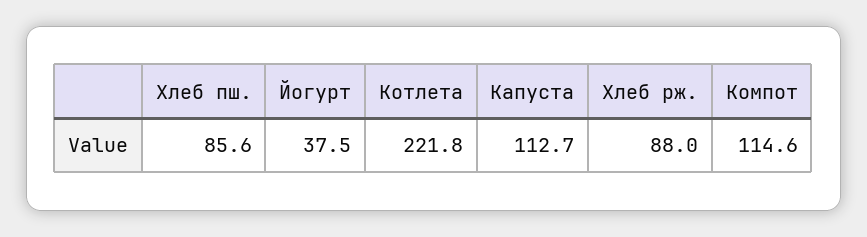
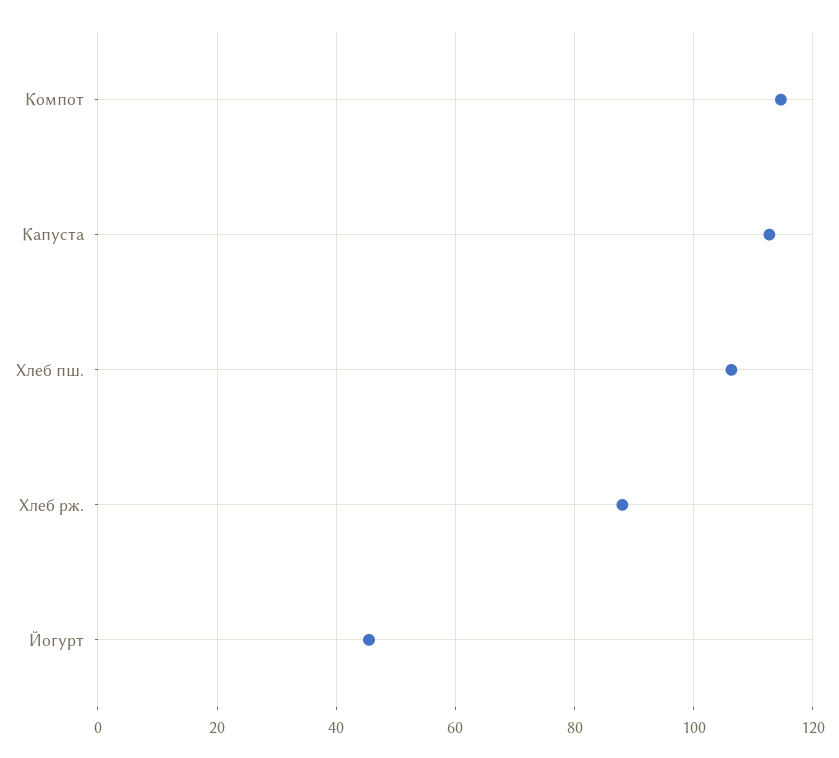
  {
-   "Хлеб пш.": 85.6,
+   "Хлеб пш.": 106,
-   "Йогурт": 37.5,
+   "Йогурт": 46,
-   "Котлета": 221.8,
    "Капуста": 112.7,
    "Хлеб рж.": 88,
    "Компот": 114.6
  }

